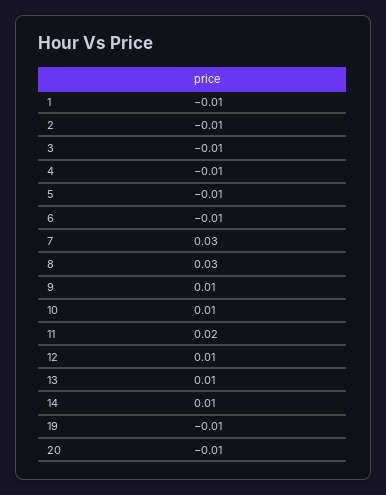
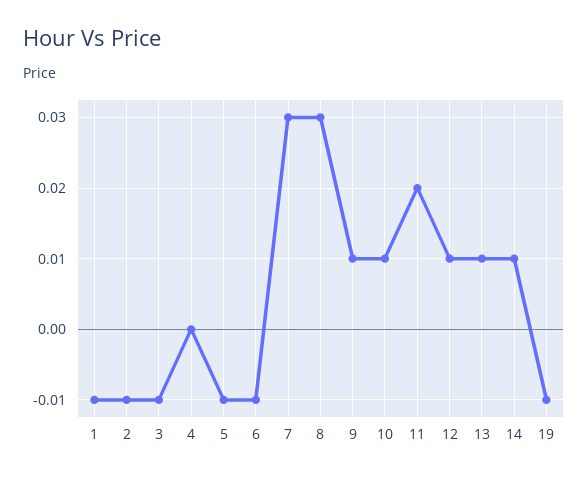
  {
    "1": -0.01,
    "2": -0.01,
    "3": -0.01,
-   "4": -0.01,
+   "4": 0,
    "5": -0.01,
    "6": -0.01,
    "7": 0.03,
    "8": 0.03,
    "9": 0.01,
    "10": 0.01,
    "11": 0.02,
    "12": 0.01,
    "13": 0.01,
    "14": 0.01,
-   "19": -0.01,
+   "19": -0.01
-   "20": -0.01
  }

